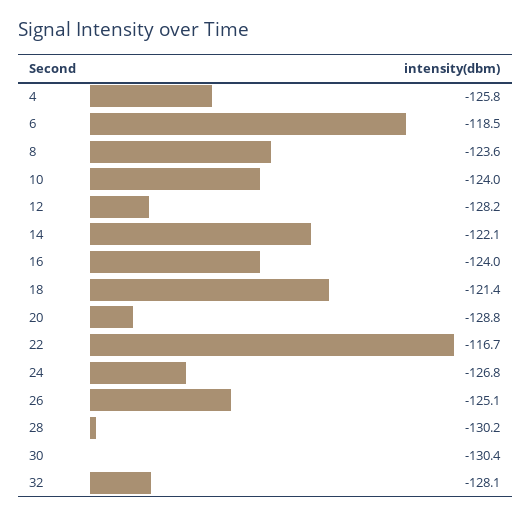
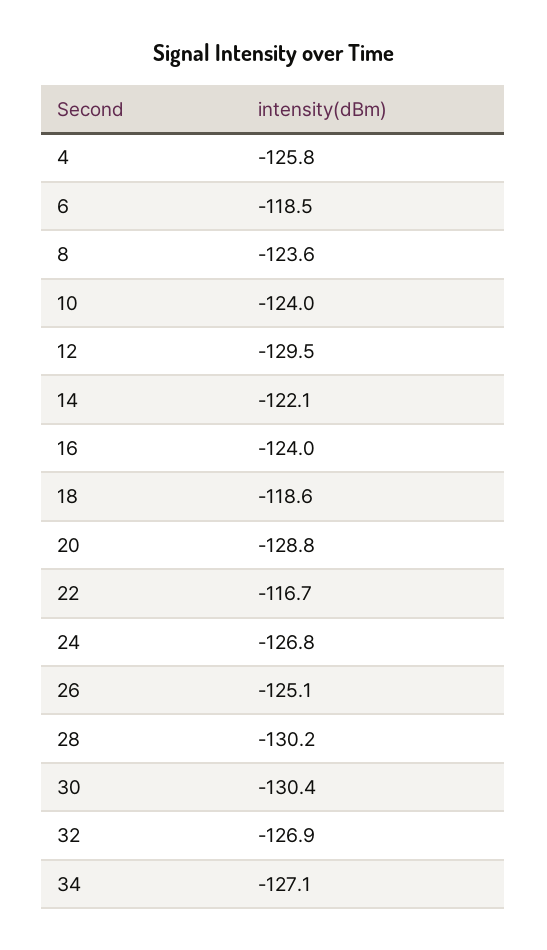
  {
    "4": -125.8,
    "6": -118.5,
    "8": -123.6,
    "10": -124,
-   "12": -128.2,
+   "12": -129.5,
    "14": -122.1,
    "16": -124,
-   "18": -121.4,
+   "18": -118.6,
    "20": -128.8,
    "22": -116.7,
    "24": -126.8,
    "26": -125.1,
    "28": -130.2,
    "30": -130.4,
-   "32": -128.1
+   "32": -126.9,
+   "34": -127.1
  }

